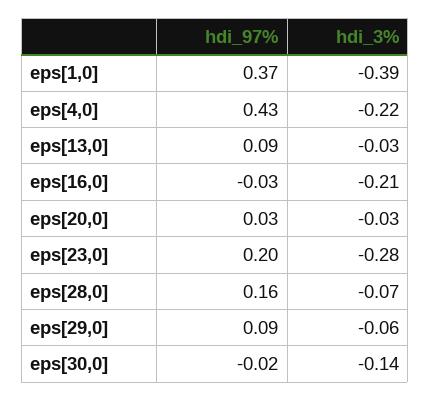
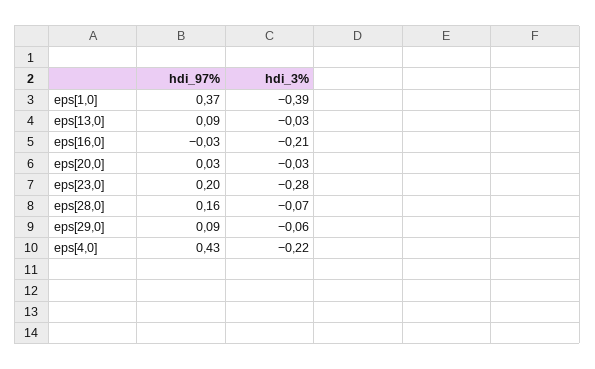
  {
    "hdi_97%": {
      "eps[1,0]": 0.37,
      "eps[4,0]": 0.43,
      "eps[13,0]": 0.09,
      "eps[16,0]": -0.03,
      "eps[20,0]": 0.03,
      "eps[23,0]": 0.2,
      "eps[28,0]": 0.16,
-     "eps[29,0]": 0.09,
+     "eps[29,0]": 0.09
-     "eps[30,0]": -0.02
    },
    "hdi_3%": {
      "eps[1,0]": -0.39,
      "eps[4,0]": -0.22,
      "eps[13,0]": -0.03,
      "eps[16,0]": -0.21,
      "eps[20,0]": -0.03,
      "eps[23,0]": -0.28,
      "eps[28,0]": -0.07,
-     "eps[29,0]": -0.06,
+     "eps[29,0]": -0.06
-     "eps[30,0]": -0.14
    }
  }

